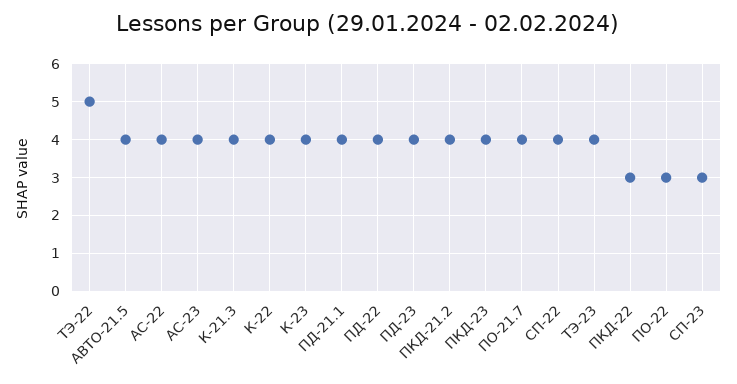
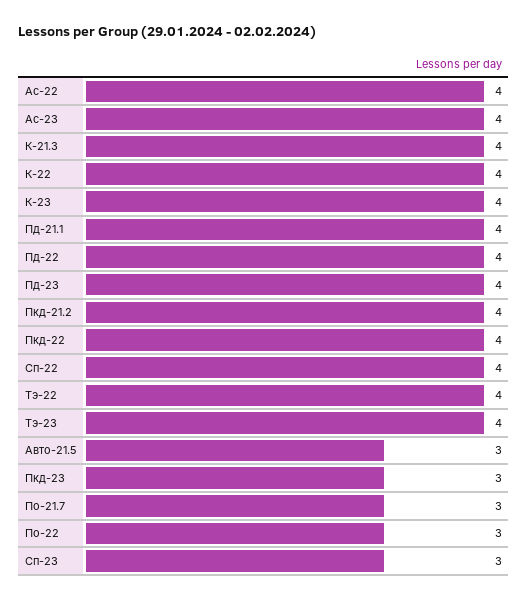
  {
-   "ТЭ-22": 5,
+   "ТЭ-22": 4,
-   "АВТО-21.5": 4,
+   "АВТО-21.5": 3,
    "АС-22": 4,
    "АС-23": 4,
    "К-21.3": 4,
    "К-22": 4,
    "К-23": 4,
    "ПД-21.1": 4,
    "ПД-22": 4,
    "ПД-23": 4,
    "ПКД-21.2": 4,
-   "ПКД-23": 4,
+   "ПКД-23": 3,
-   "ПО-21.7": 4,
+   "ПО-21.7": 3,
    "СП-22": 4,
    "ТЭ-23": 4,
-   "ПКД-22": 3,
+   "ПКД-22": 4,
    "ПО-22": 3,
    "СП-23": 3
  }

